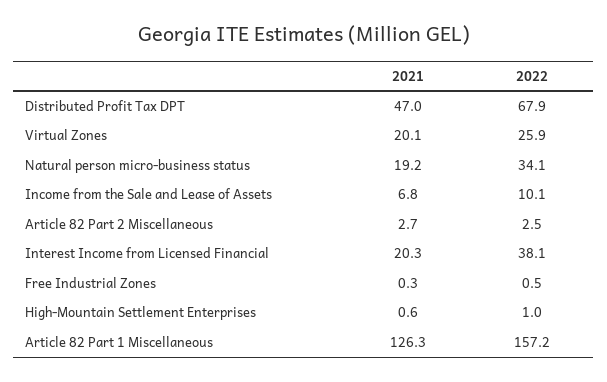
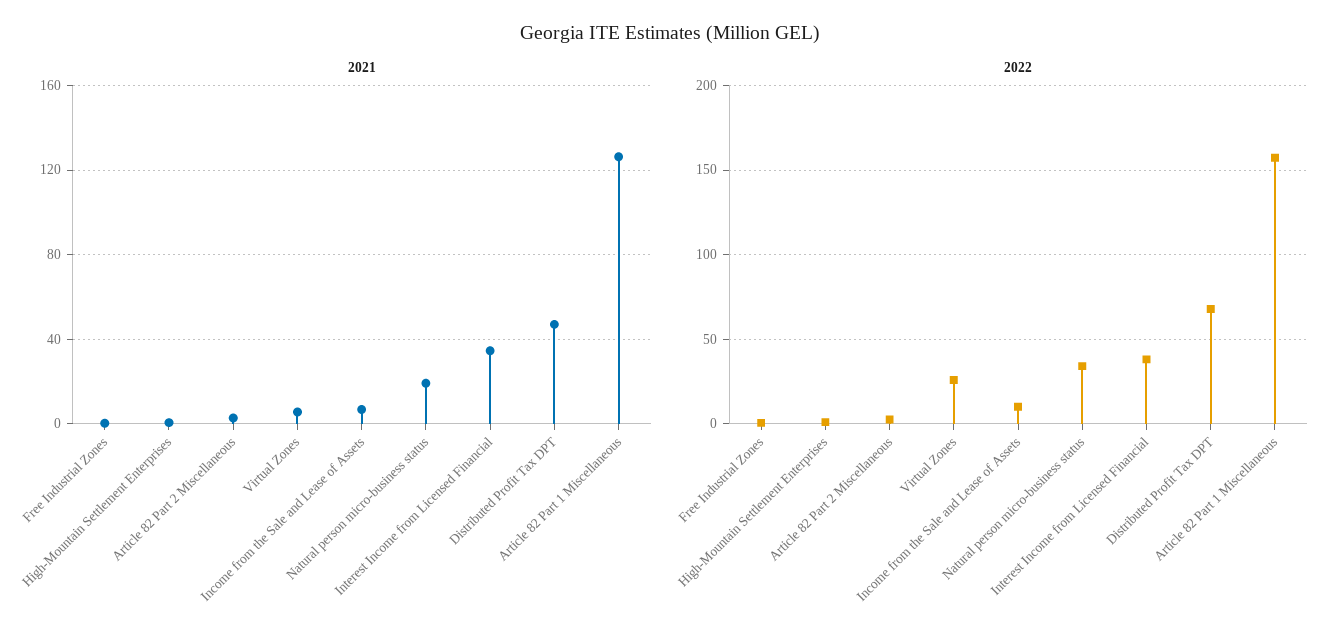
  {
    "2021": {
      "Distributed Profit Tax DPT": 47,
-     "Virtual Zones": 20.1,
+     "Virtual Zones": 5,
      "Natural person micro-business status": 19.2,
      "Income from the Sale and Lease of Assets": 6.8,
      "Article 82 Part 2 Miscellaneous": 2.7,
-     "Interest Income from Licensed Financial": 20.3,
+     "Interest Income from Licensed Financial": 35,
      "Free Industrial Zones": 0.3,
      "High-Mountain Settlement Enterprises": 0.6,
      "Article 82 Part 1 Miscellaneous": 126.3
    },
    "2022": {
      "Distributed Profit Tax DPT": 67.9,
      "Virtual Zones": 25.9,
      "Natural person micro-business status": 34.1,
      "Income from the Sale and Lease of Assets": 10.1,
      "Article 82 Part 2 Miscellaneous": 2.5,
      "Interest Income from Licensed Financial": 38.1,
      "Free Industrial Zones": 0.5,
      "High-Mountain Settlement Enterprises": 1,
      "Article 82 Part 1 Miscellaneous": 157.2
    }
  }

